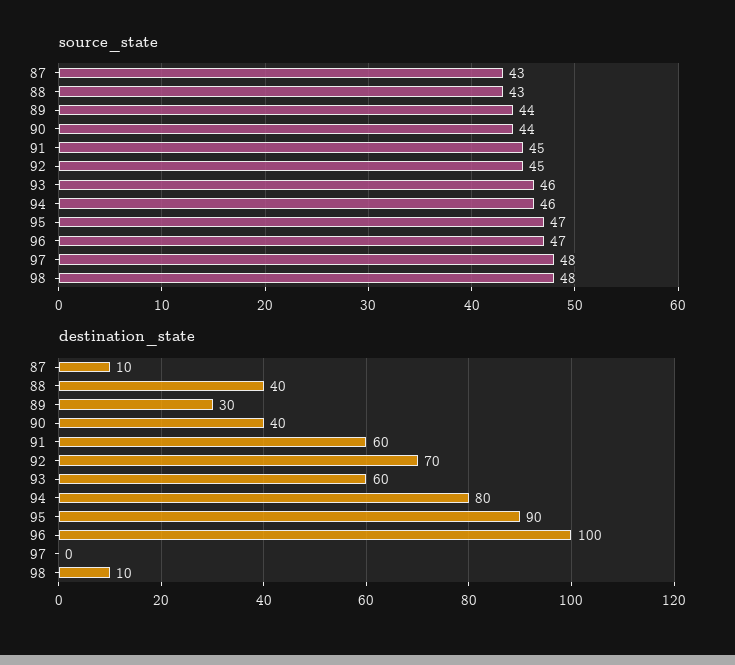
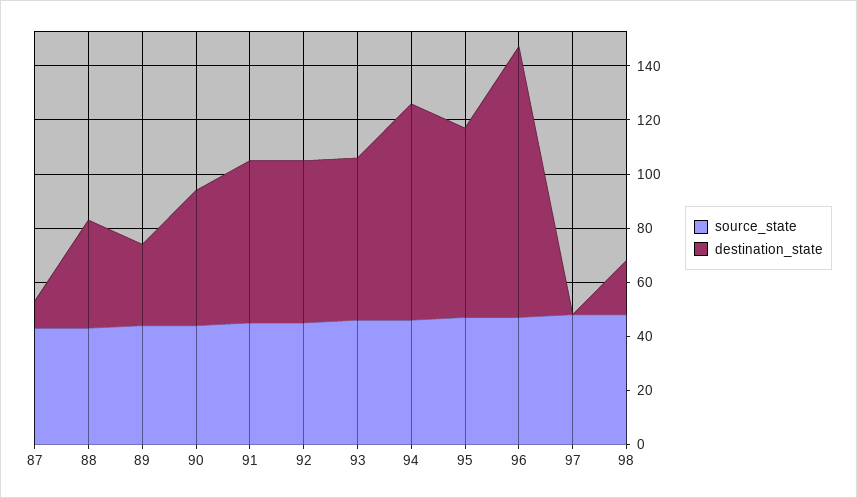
  {
    "source_state": {
      "87": 43,
      "88": 43,
      "89": 44,
      "90": 44,
      "91": 45,
      "92": 45,
      "93": 46,
      "94": 46,
      "95": 47,
      "96": 47,
      "97": 48,
      "98": 48
    },
    "destination_state": {
      "87": 10,
      "88": 40,
      "89": 30,
-     "90": 40,
+     "90": 50,
      "91": 60,
-     "92": 70,
+     "92": 60,
      "93": 60,
      "94": 80,
-     "95": 90,
+     "95": 70,
      "96": 100,
      "97": 0,
-     "98": 10
+     "98": 20
    }
  }

